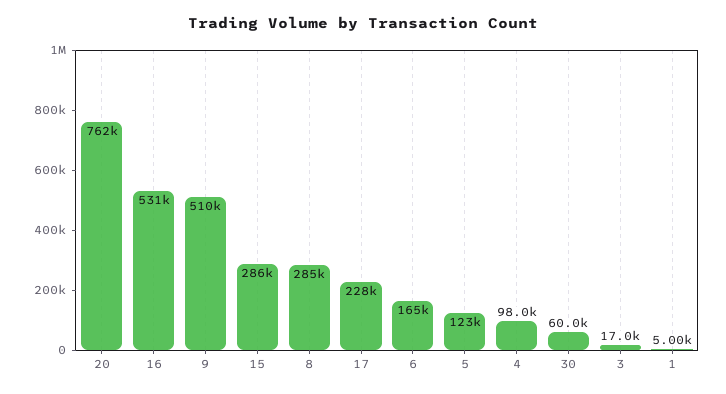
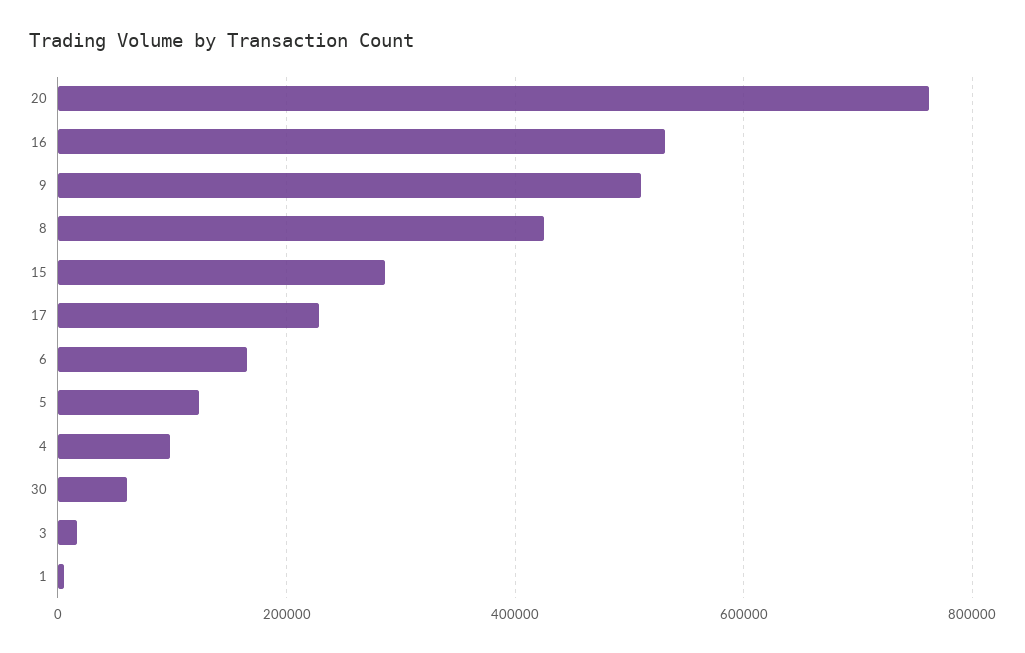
  {
    "20": 762000,
    "16": 531000,
    "9": 510000,
    "15": 286000,
-   "8": 285000,
+   "8": 420000,
    "17": 228000,
    "6": 165000,
    "5": 123000,
    "4": 98000,
    "30": 60000,
    "3": 17000,
    "1": 5000
  }

